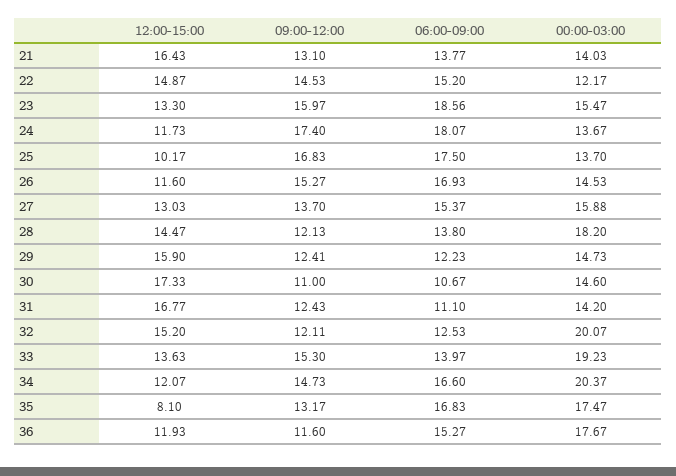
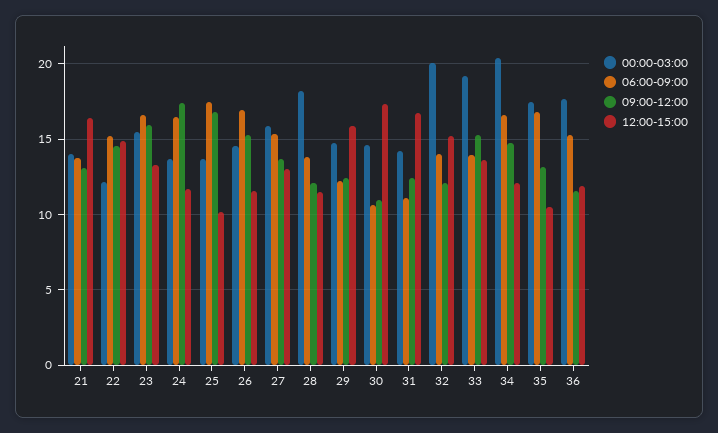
  {
    "12:00-15:00": {
      "21": 16.43,
      "22": 14.87,
      "23": 13.3,
      "24": 11.73,
      "25": 10.17,
      "26": 11.6,
      "27": 13.03,
-     "28": 14.47,
+     "28": 11.5,
      "29": 15.9,
      "30": 17.33,
      "31": 16.77,
      "32": 15.2,
      "33": 13.63,
      "34": 12.07,
-     "35": 8.1,
+     "35": 10.5,
      "36": 11.93
    },
    "09:00-12:00": {
      "21": 13.1,
      "22": 14.53,
      "23": 15.97,
      "24": 17.4,
      "25": 16.83,
      "26": 15.27,
      "27": 13.7,
      "28": 12.13,
      "29": 12.41,
      "30": 11,
      "31": 12.43,
      "32": 12.11,
      "33": 15.3,
      "34": 14.73,
      "35": 13.17,
      "36": 11.6
    },
    "06:00-09:00": {
      "21": 13.77,
      "22": 15.2,
-     "23": 18.56,
+     "23": 16.5,
-     "24": 18.07,
+     "24": 16.5,
      "25": 17.5,
      "26": 16.93,
      "27": 15.37,
      "28": 13.8,
      "29": 12.23,
      "30": 10.67,
      "31": 11.1,
-     "32": 12.53,
+     "32": 14,
      "33": 13.97,
      "34": 16.6,
      "35": 16.83,
      "36": 15.27
    },
    "00:00-03:00": {
      "21": 14.03,
      "22": 12.17,
      "23": 15.47,
      "24": 13.67,
      "25": 13.7,
      "26": 14.53,
      "27": 15.88,
      "28": 18.2,
      "29": 14.73,
      "30": 14.6,
      "31": 14.2,
      "32": 20.07,
      "33": 19.23,
      "34": 20.37,
      "35": 17.47,
      "36": 17.67
    }
  }

